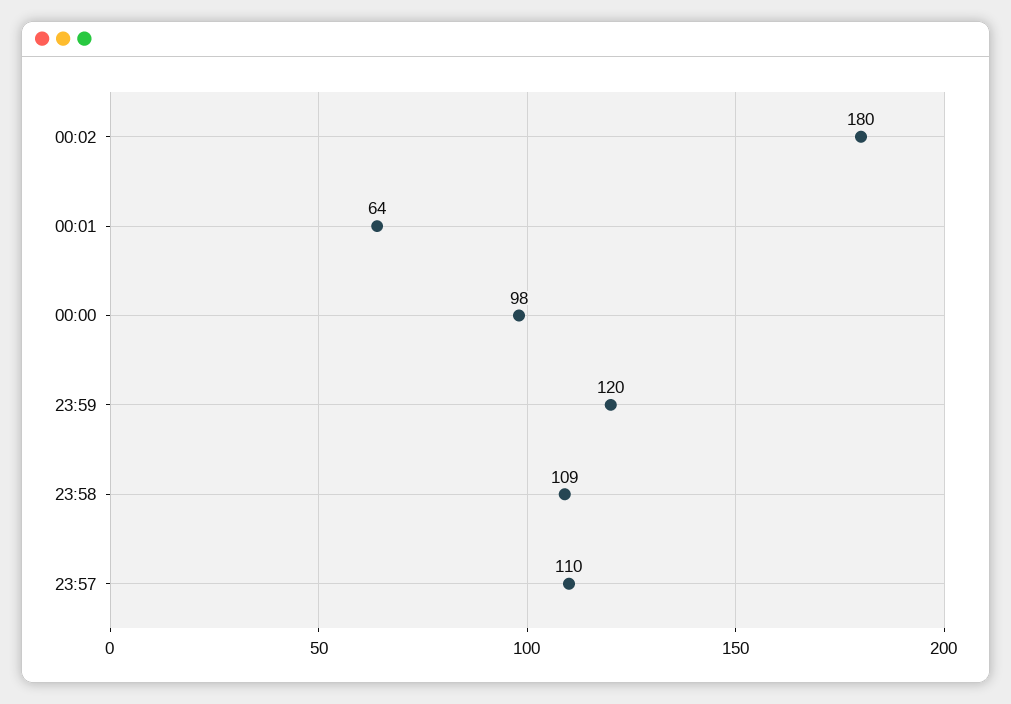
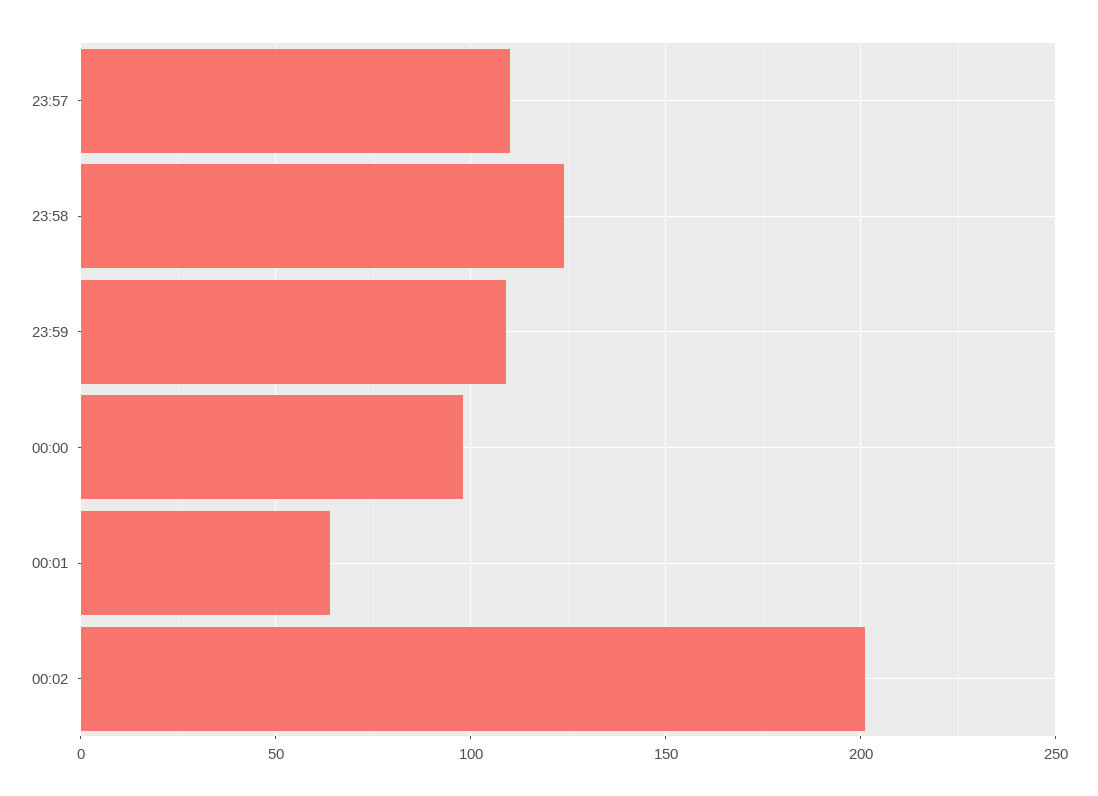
  {
-   "00:02": 180,
+   "00:02": 200,
    "00:01": 64,
    "00:00": 98,
-   "23:59": 120,
+   "23:59": 110,
-   "23:58": 109,
+   "23:58": 125,
    "23:57": 110
  }

